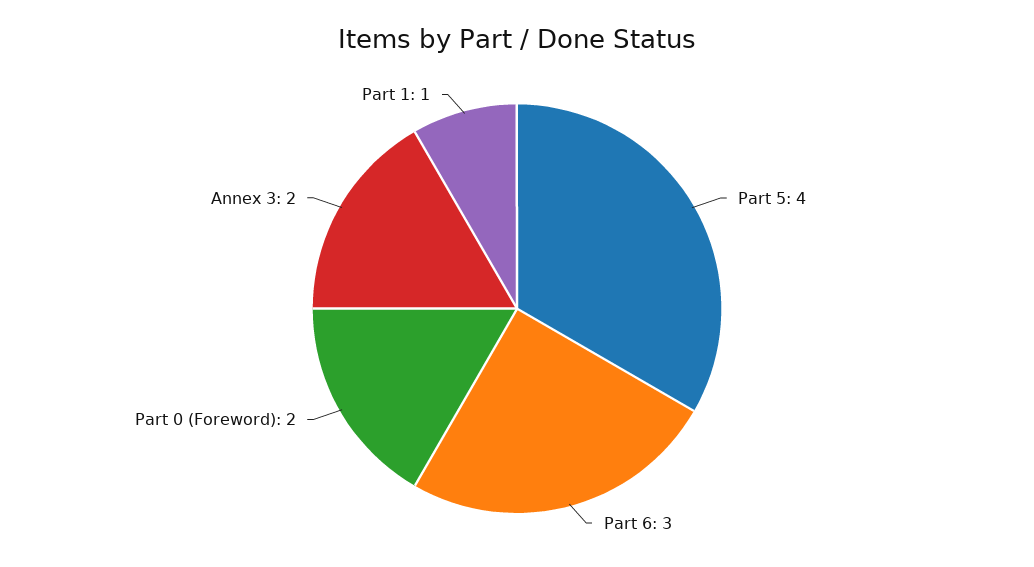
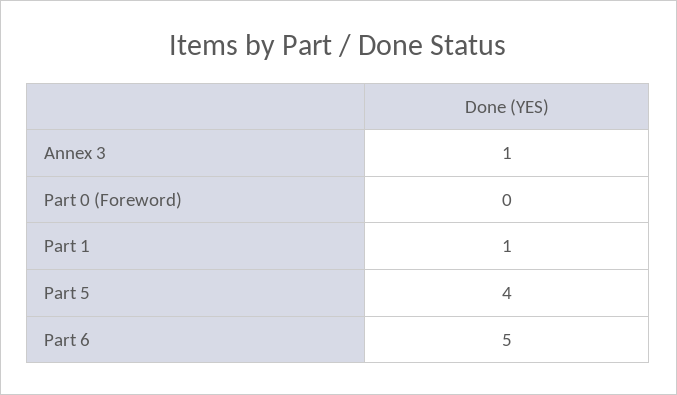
  {
    "Part 5": 4,
-   "Part 6": 3,
+   "Part 6": 5,
-   "Part 0 (Foreword)": 2,
+   "Part 0 (Foreword)": 0,
-   "Annex 3": 2,
+   "Annex 3": 1,
    "Part 1": 1
  }

